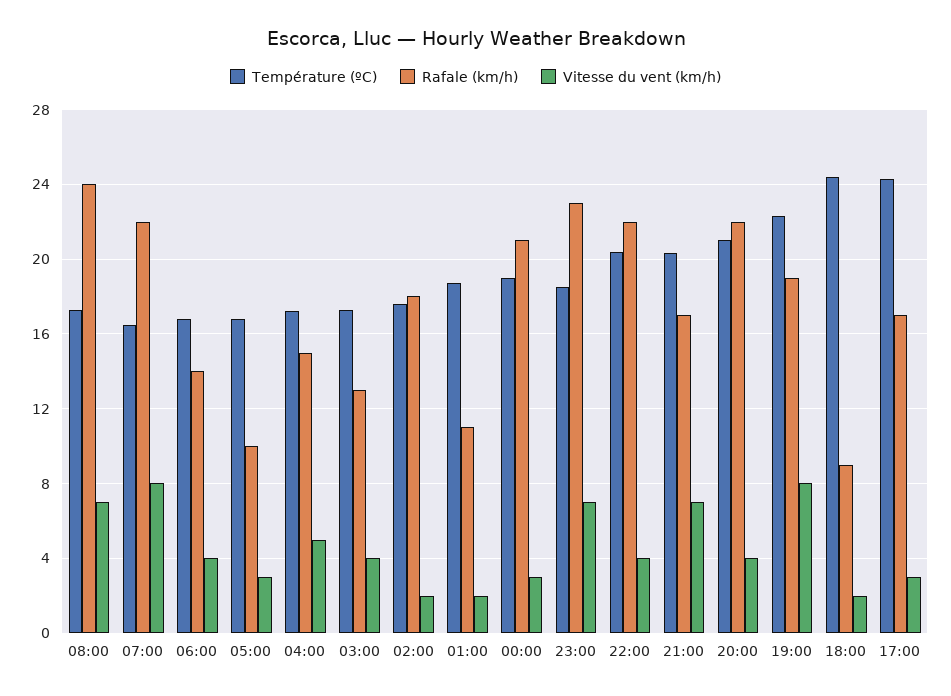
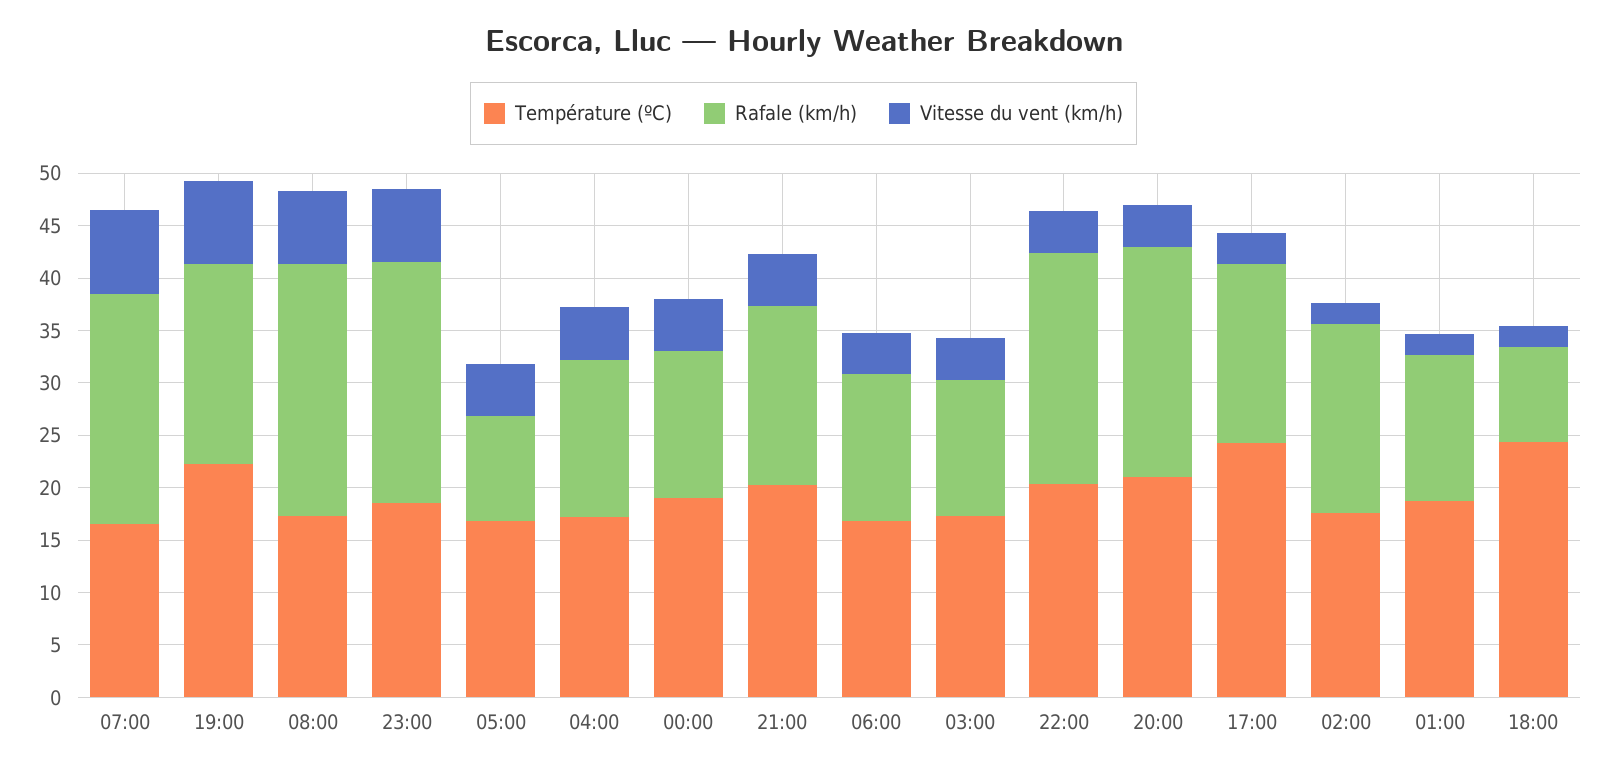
  {
    "Température (ºC)": {
      "08:00": 17.5,
      "07:00": 16.5,
      "06:00": 17,
      "05:00": 17,
      "04:00": 17,
      "03:00": 17.5,
      "02:00": 17.5,
      "01:00": 18.5,
      "00:00": 19,
      "23:00": 18.5,
      "22:00": 20.5,
      "21:00": 20.5,
      "20:00": 21,
      "19:00": 22.5,
      "18:00": 24.5,
      "17:00": 24.5
    },
    "Rafale (km/h)": {
      "08:00": 24,
      "07:00": 22,
      "06:00": 14,
      "05:00": 10,
      "04:00": 15,
      "03:00": 13,
      "02:00": 18,
-     "01:00": 11,
+     "01:00": 14,
-     "00:00": 21,
+     "00:00": 14,
      "23:00": 23,
      "22:00": 22,
      "21:00": 17,
      "20:00": 22,
      "19:00": 19,
      "18:00": 9,
      "17:00": 17
    },
    "Vitesse du vent (km/h)": {
      "08:00": 7,
      "07:00": 8,
      "06:00": 4,
-     "05:00": 3,
+     "05:00": 5,
      "04:00": 5,
      "03:00": 4,
      "02:00": 2,
      "01:00": 2,
-     "00:00": 3,
+     "00:00": 5,
      "23:00": 7,
      "22:00": 4,
-     "21:00": 7,
+     "21:00": 5,
      "20:00": 4,
      "19:00": 8,
      "18:00": 2,
      "17:00": 3
    }
  }

